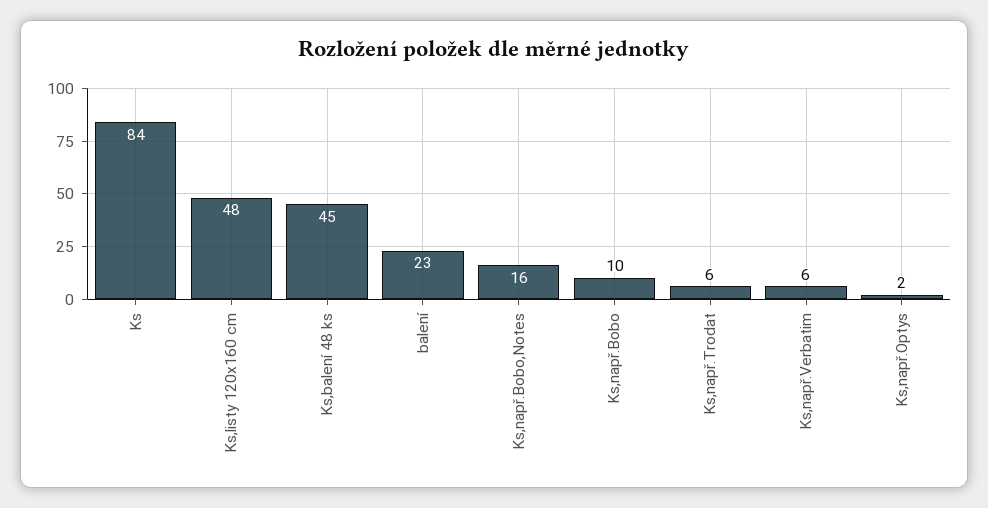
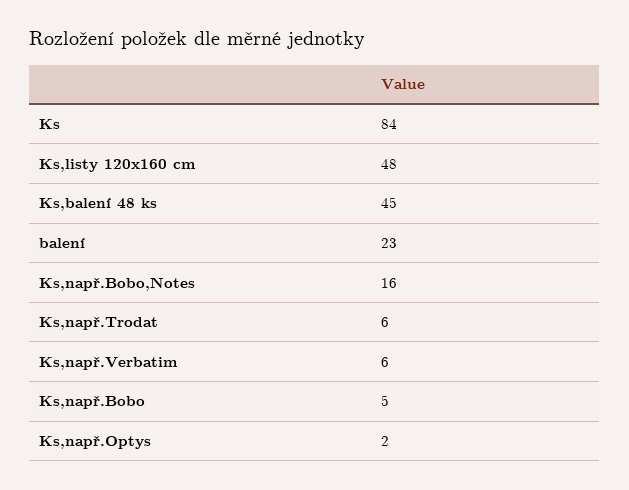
  {
    "Ks": 84,
    "Ks,listy 120x160 cm": 48,
    "Ks,balení 48 ks": 45,
    "balení": 23,
    "Ks,např.Bobo,Notes": 16,
-   "Ks,např.Bobo": 10,
+   "Ks,např.Bobo": 5,
    "Ks,např.Trodat": 6,
    "Ks,např.Verbatim": 6,
    "Ks,např.Optys": 2
  }

